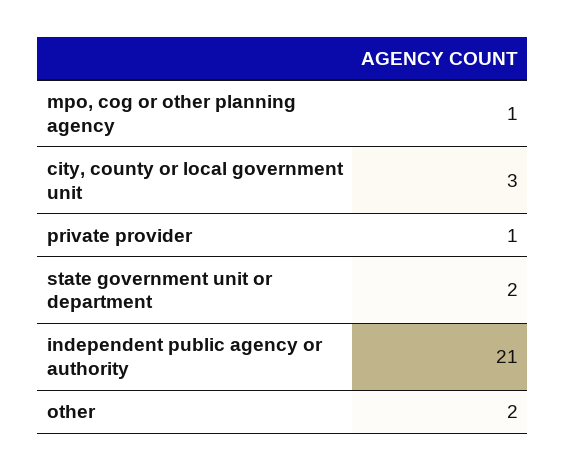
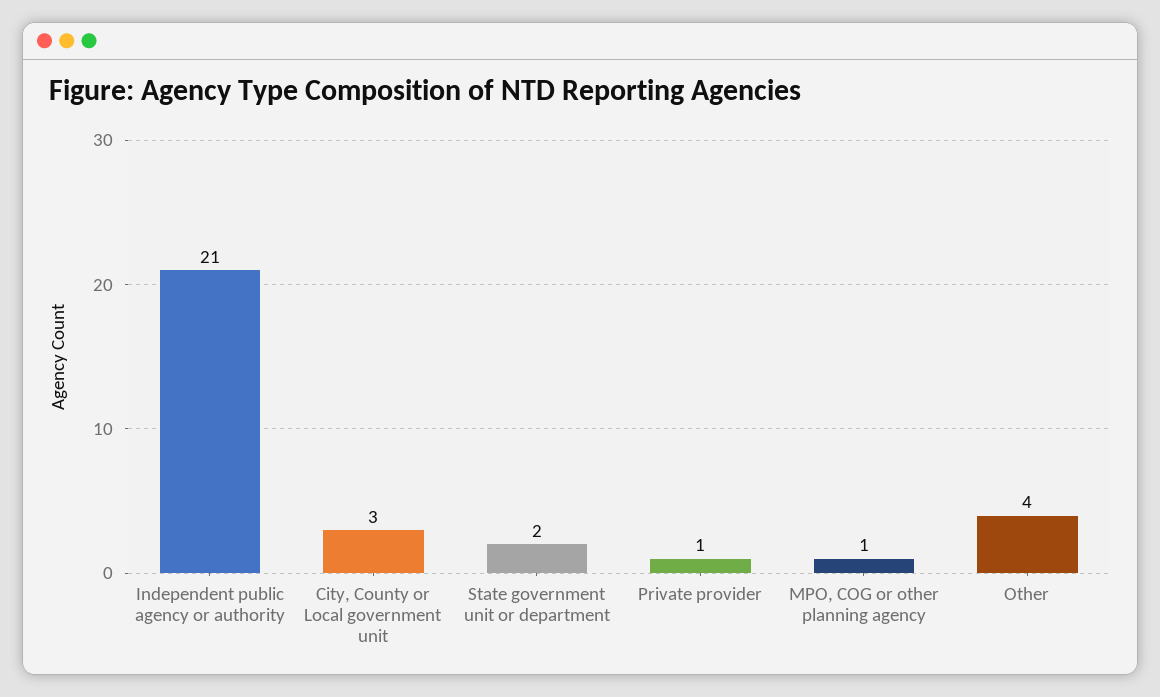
  {
    "mpo, cog or other planning agency": 1,
    "city, county or local government unit": 3,
    "private provider": 1,
    "state government unit or department": 2,
    "independent public agency or authority": 21,
-   "other": 2
+   "other": 4
  }

